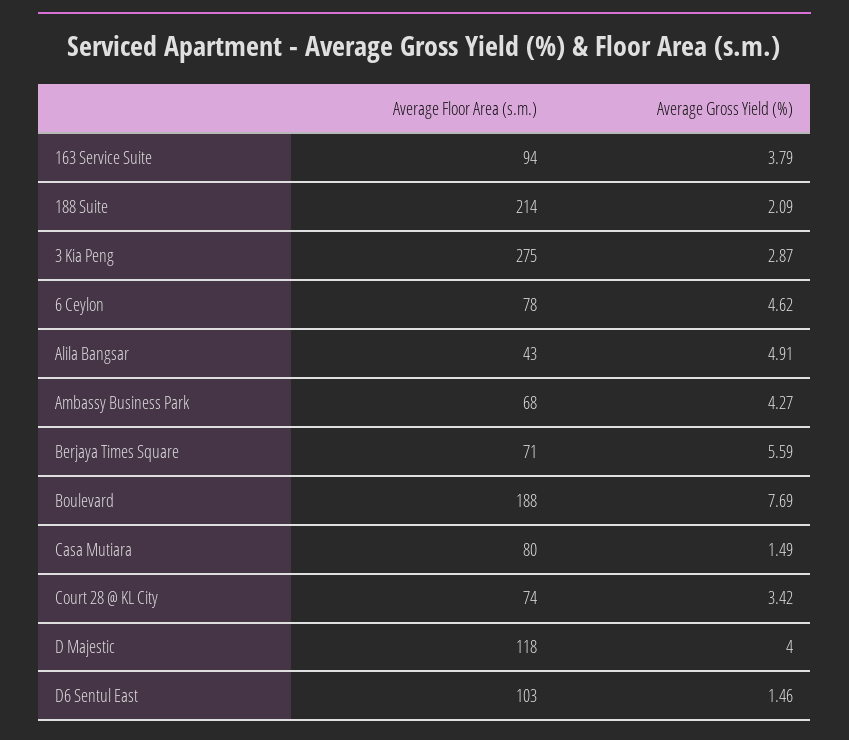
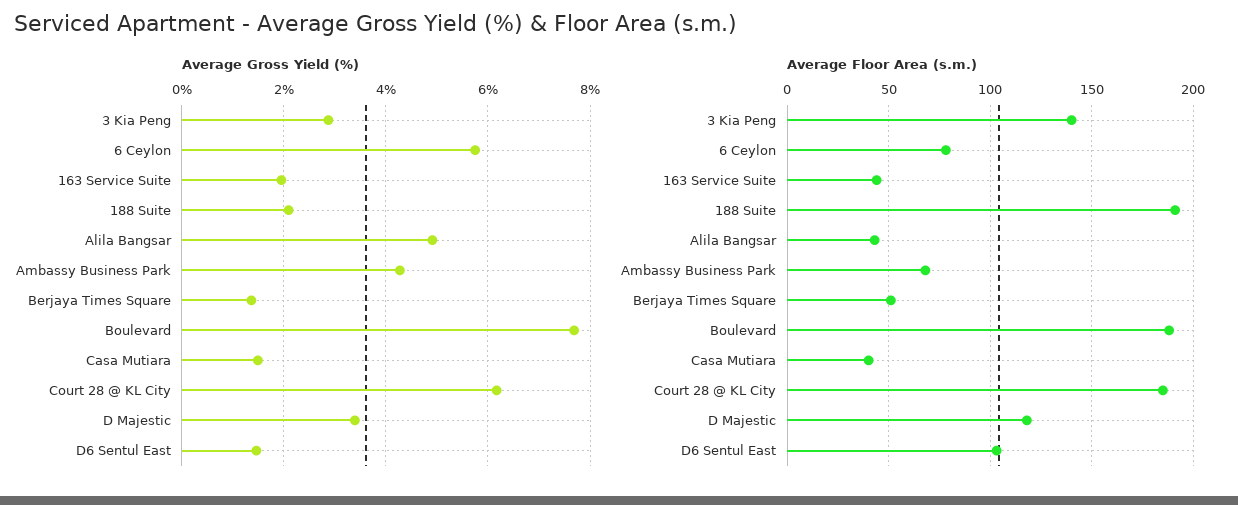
  {
    "Average Floor Area (s.m.)": {
-     "163 Service Suite": 94,
+     "163 Service Suite": 45,
-     "188 Suite": 214,
+     "188 Suite": 190,
-     "3 Kia Peng": 275,
+     "3 Kia Peng": 140,
      "6 Ceylon": 78,
      "Alila Bangsar": 43,
      "Ambassy Business Park": 68,
-     "Berjaya Times Square": 71,
+     "Berjaya Times Square": 50,
      "Boulevard": 188,
-     "Casa Mutiara": 80,
+     "Casa Mutiara": 40,
-     "Court 28 @ KL City": 74,
+     "Court 28 @ KL City": 185,
      "D Majestic": 118,
      "D6 Sentul East": 103
    },
    "Average Gross Yield (%)": {
-     "163 Service Suite": 3.79,
+     "163 Service Suite": 2,
      "188 Suite": 2.09,
      "3 Kia Peng": 2.87,
-     "6 Ceylon": 4.62,
+     "6 Ceylon": 5.8,
      "Alila Bangsar": 4.91,
      "Ambassy Business Park": 4.27,
-     "Berjaya Times Square": 5.59,
+     "Berjaya Times Square": 1.4,
      "Boulevard": 7.69,
      "Casa Mutiara": 1.49,
-     "Court 28 @ KL City": 3.42,
+     "Court 28 @ KL City": 6.2,
-     "D Majestic": 4,
+     "D Majestic": 3.4,
      "D6 Sentul East": 1.46
    }
  }

